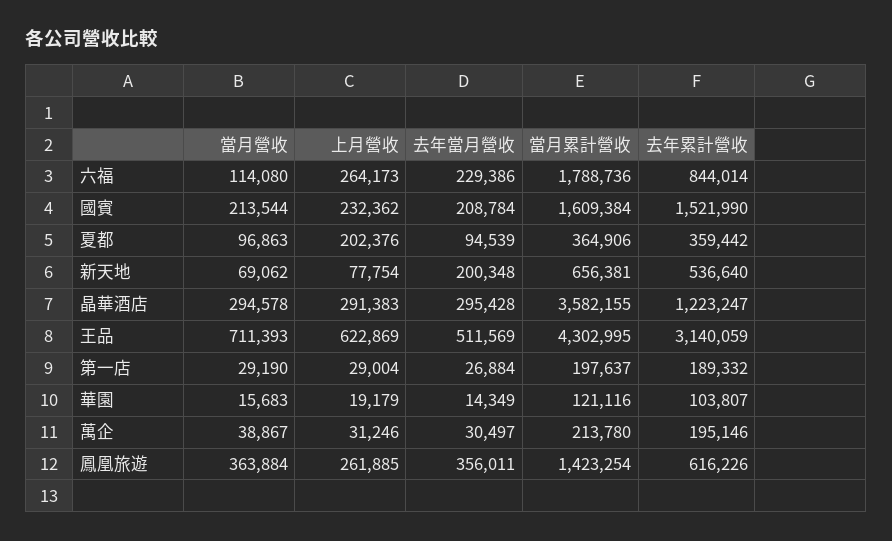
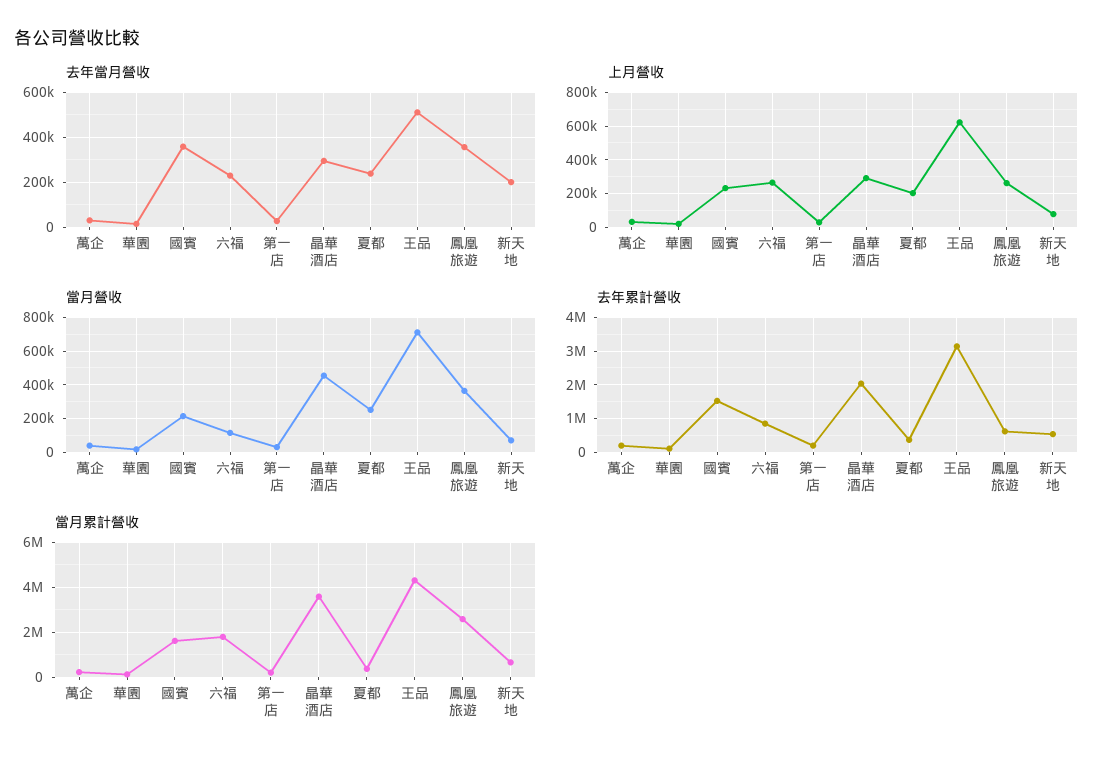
  {
    "當月營收": {
      "六福": 114080,
      "國賓": 213544,
-     "夏都": 96863,
+     "夏都": 250000,
      "新天地": 69062,
-     "晶華酒店": 294578,
+     "晶華酒店": 450000,
      "王品": 711393,
      "第一店": 29190,
      "華園": 15683,
      "萬企": 38867,
      "鳳凰旅遊": 363884
    },
    "上月營收": {
      "六福": 264173,
      "國賓": 232362,
      "夏都": 202376,
      "新天地": 77754,
      "晶華酒店": 291383,
      "王品": 622869,
      "第一店": 29004,
      "華園": 19179,
      "萬企": 31246,
      "鳳凰旅遊": 261885
    },
    "去年當月營收": {
      "六福": 229386,
-     "國賓": 208784,
+     "國賓": 350000,
-     "夏都": 94539,
+     "夏都": 250000,
      "新天地": 200348,
      "晶華酒店": 295428,
      "王品": 511569,
      "第一店": 26884,
      "華園": 14349,
      "萬企": 30497,
      "鳳凰旅遊": 356011
    },
    "當月累計營收": {
      "六福": 1788736,
      "國賓": 1609384,
      "夏都": 364906,
      "新天地": 656381,
      "晶華酒店": 3582155,
      "王品": 4302995,
      "第一店": 197637,
      "華園": 121116,
      "萬企": 213780,
-     "鳳凰旅遊": 1423254
+     "鳳凰旅遊": 2500000
    },
    "去年累計營收": {
      "六福": 844014,
      "國賓": 1521990,
      "夏都": 359442,
      "新天地": 536640,
-     "晶華酒店": 1223247,
+     "晶華酒店": 2000000,
      "王品": 3140059,
      "第一店": 189332,
      "華園": 103807,
      "萬企": 195146,
      "鳳凰旅遊": 616226
    }
  }

